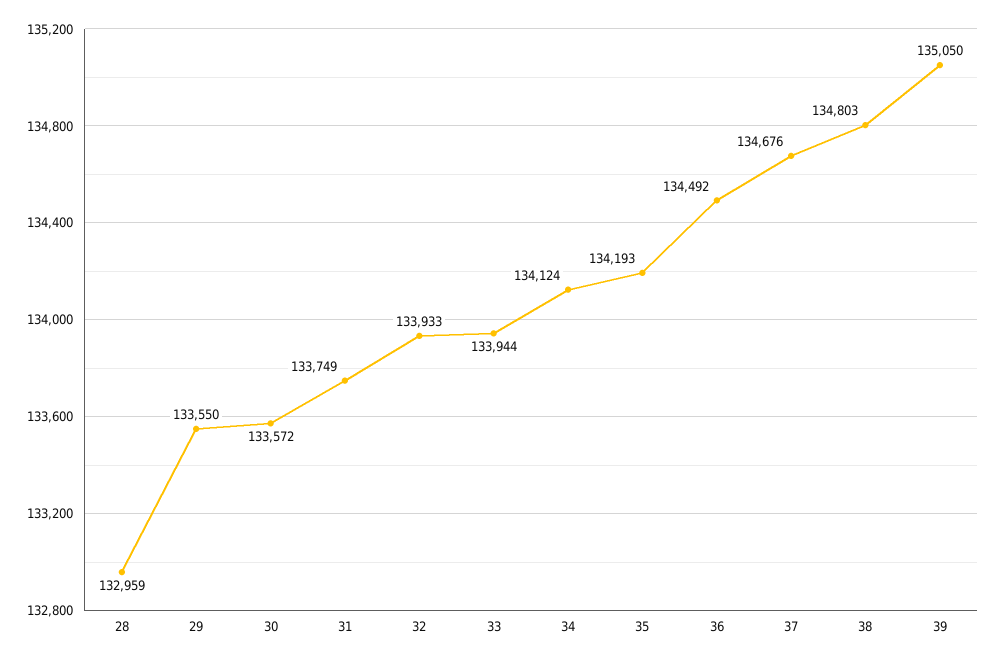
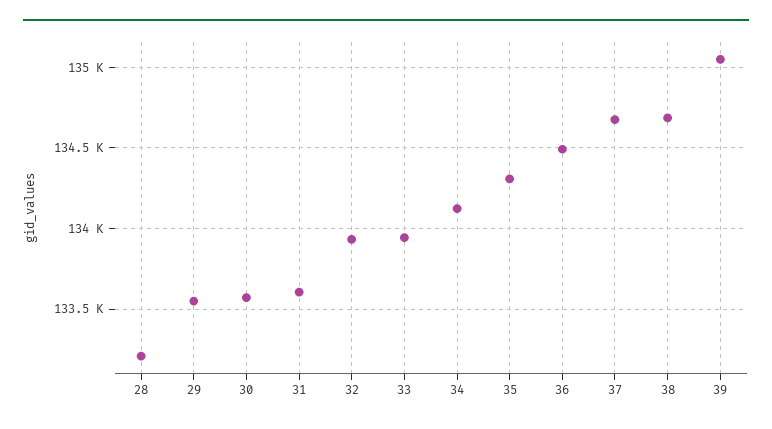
  {
-   "28": 132959,
+   "28": 133200,
    "29": 133550,
    "30": 133572,
-   "31": 133749,
+   "31": 133600,
    "32": 133933,
    "33": 133944,
    "34": 134124,
-   "35": 134193,
+   "35": 134300,
    "36": 134492,
    "37": 134676,
-   "38": 134803,
+   "38": 134700,
    "39": 135050
  }

